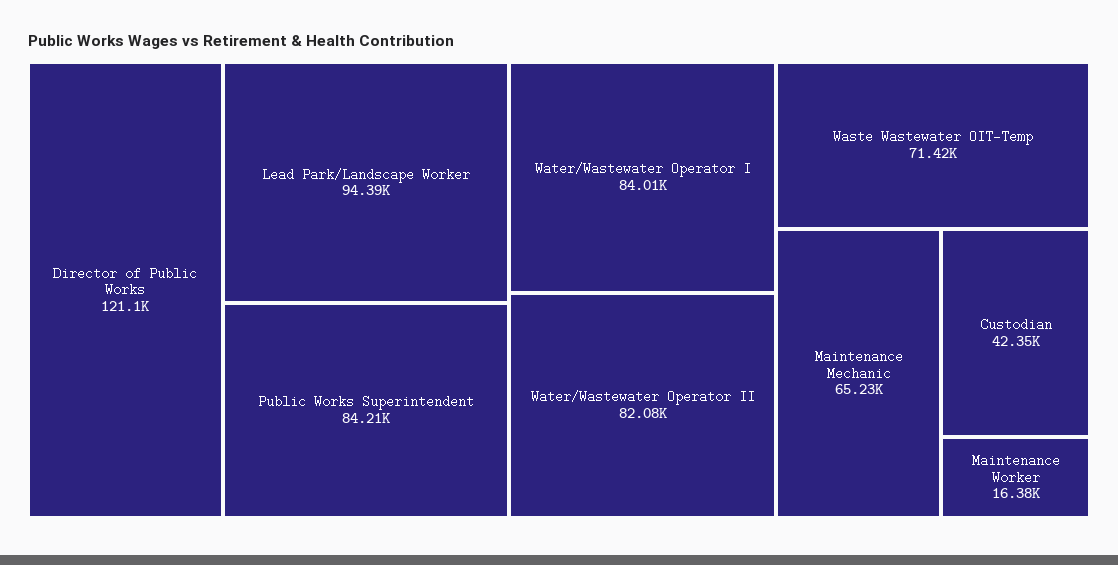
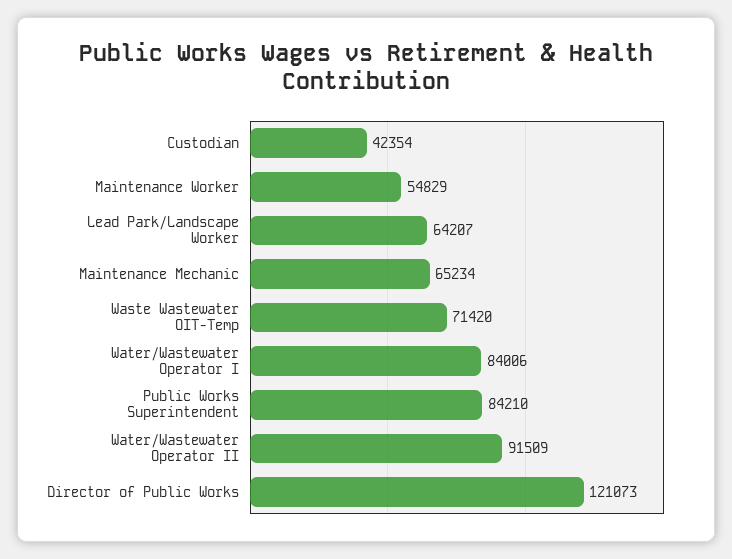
  {
    "Director of Public Works": 121073,
-   "Lead Park/Landscape Worker": 94390,
+   "Lead Park/Landscape Worker": 64207,
    "Public Works Superintendent": 84210,
    "Water/Wastewater Operator I": 84006,
-   "Water/Wastewater Operator II": 82080,
+   "Water/Wastewater Operator II": 91509,
    "Waste Wastewater OIT-Temp": 71420,
    "Maintenance Mechanic": 65234,
    "Custodian": 42354,
-   "Maintenance Worker": 16380
+   "Maintenance Worker": 54829
  }

